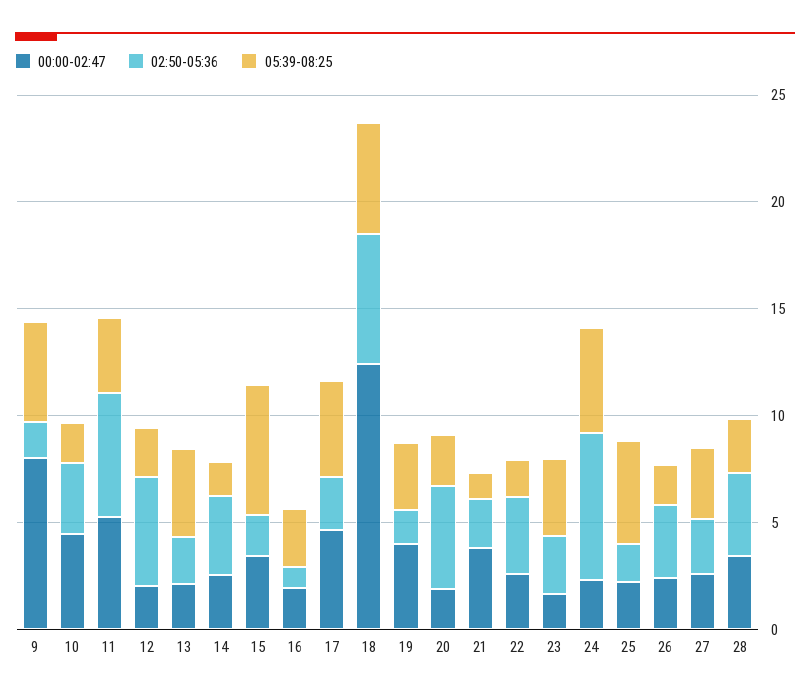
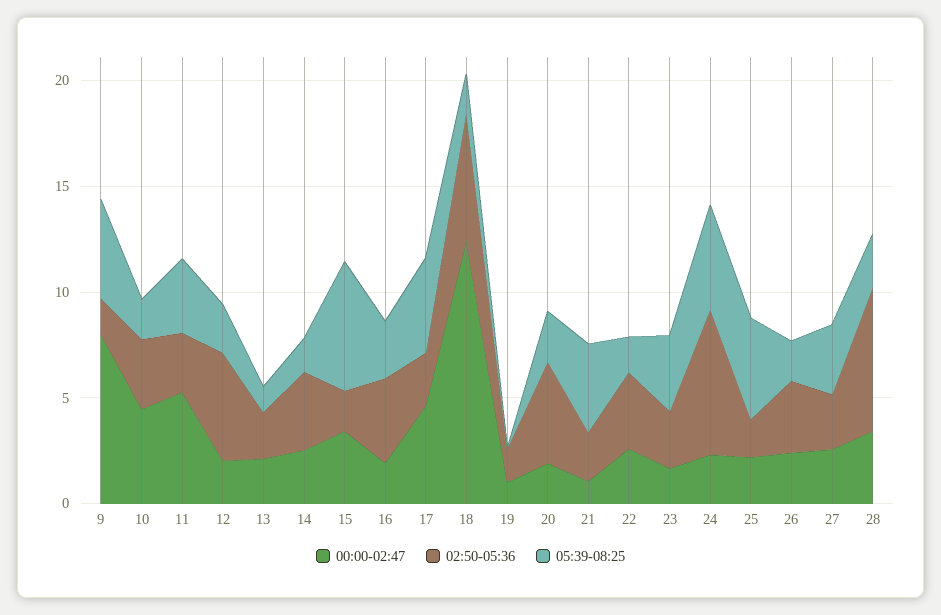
  {
    "00:00-02:47": {
      "9": 8,
      "10": 4,
      "11": 5,
      "12": 2,
      "13": 2,
      "14": 3,
      "15": 3,
      "16": 2,
      "17": 5,
      "18": 12,
-     "19": 4,
+     "19": 1,
      "20": 2,
-     "21": 4,
+     "21": 1,
      "22": 3,
      "23": 2,
      "24": 2,
      "25": 2,
      "26": 2,
      "27": 3,
      "28": 3
    },
    "02:50-05:36": {
      "9": 2,
      "10": 3,
-     "11": 6,
+     "11": 3,
      "12": 5,
      "13": 2,
      "14": 4,
      "15": 2,
-     "16": 1,
+     "16": 4,
      "17": 3,
      "18": 6,
      "19": 2,
      "20": 5,
      "21": 2,
      "22": 4,
      "23": 3,
      "24": 7,
      "25": 2,
      "26": 3,
      "27": 3,
-     "28": 4
+     "28": 7
    },
    "05:39-08:25": {
      "9": 5,
      "10": 2,
      "11": 4,
      "12": 2,
-     "13": 4,
+     "13": 1,
      "14": 2,
      "15": 6,
      "16": 3,
      "17": 5,
-     "18": 5,
+     "18": 2,
-     "19": 3,
+     "19": 0,
      "20": 2,
-     "21": 1,
+     "21": 4,
      "22": 2,
      "23": 4,
      "24": 5,
      "25": 5,
      "26": 2,
      "27": 3,
      "28": 3
    }
  }

